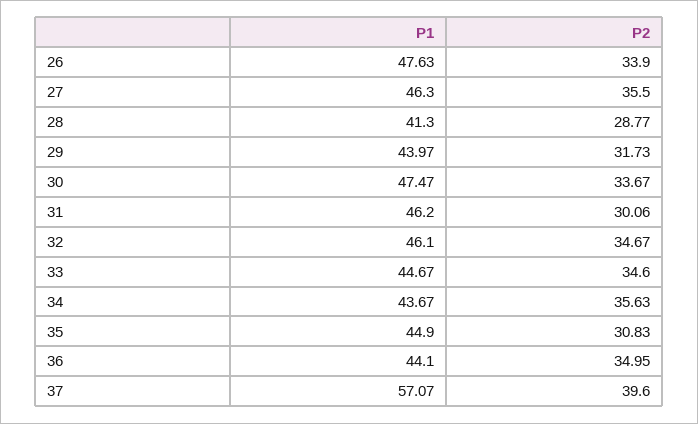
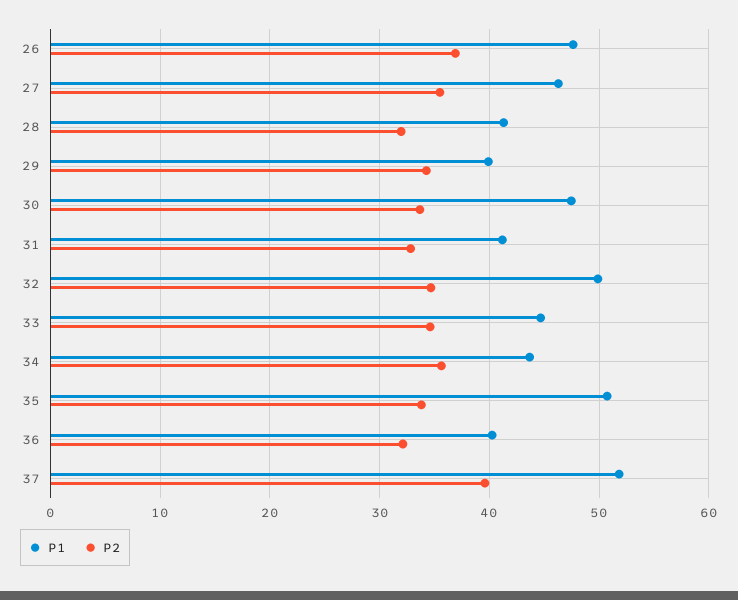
  {
    "P1": {
      "26": 47.63,
      "27": 46.3,
      "28": 41.3,
-     "29": 43.97,
+     "29": 40,
      "30": 47.47,
-     "31": 46.2,
+     "31": 41,
-     "32": 46.1,
+     "32": 50,
      "33": 44.67,
      "34": 43.67,
-     "35": 44.9,
+     "35": 51,
-     "36": 44.1,
+     "36": 40,
-     "37": 57.07
+     "37": 52
    },
    "P2": {
-     "26": 33.9,
+     "26": 37,
      "27": 35.5,
-     "28": 28.77,
+     "28": 32,
-     "29": 31.73,
+     "29": 34,
      "30": 33.67,
-     "31": 30.06,
+     "31": 33,
      "32": 34.67,
      "33": 34.6,
      "34": 35.63,
-     "35": 30.83,
+     "35": 34,
-     "36": 34.95,
+     "36": 32,
      "37": 39.6
    }
  }

